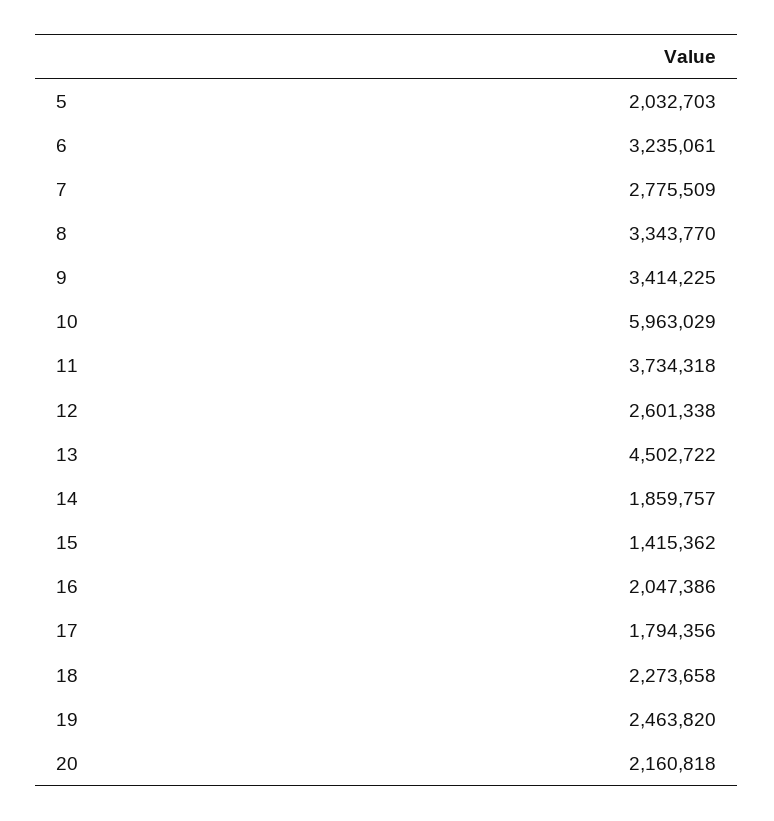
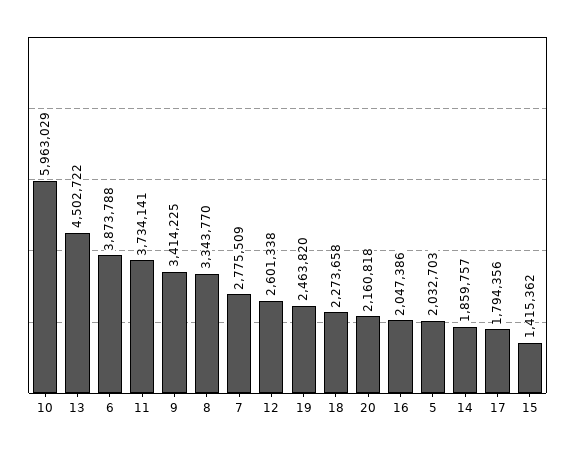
  {
    "5": 2032703,
-   "6": 3235061,
+   "6": 3873788,
    "7": 2775509,
    "8": 3343770,
    "9": 3414225,
    "10": 5963029,
-   "11": 3734318,
+   "11": 3734141,
    "12": 2601338,
    "13": 4502722,
    "14": 1859757,
    "15": 1415362,
    "16": 2047386,
    "17": 1794356,
    "18": 2273658,
    "19": 2463820,
    "20": 2160818
  }

